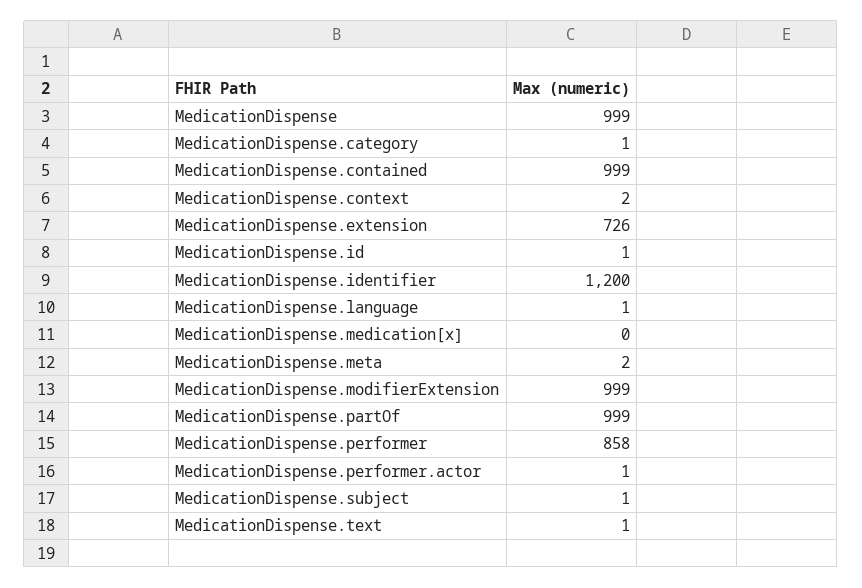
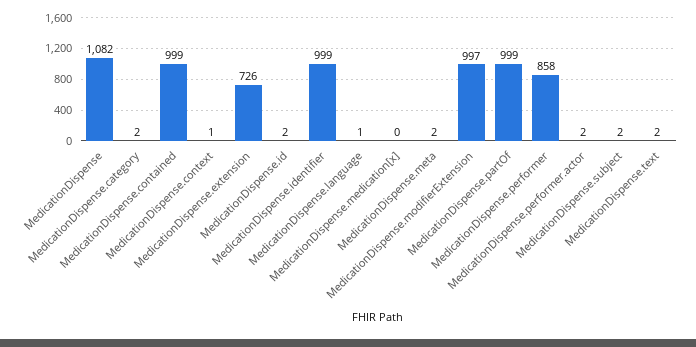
  {
-   "MedicationDispense": 999,
+   "MedicationDispense": 1082,
-   "MedicationDispense.category": 1,
+   "MedicationDispense.category": 2,
    "MedicationDispense.contained": 999,
-   "MedicationDispense.context": 2,
+   "MedicationDispense.context": 1,
    "MedicationDispense.extension": 726,
-   "MedicationDispense.id": 1,
+   "MedicationDispense.id": 2,
-   "MedicationDispense.identifier": 1200,
+   "MedicationDispense.identifier": 999,
    "MedicationDispense.language": 1,
    "MedicationDispense.medication[x]": 0,
    "MedicationDispense.meta": 2,
-   "MedicationDispense.modifierExtension": 999,
+   "MedicationDispense.modifierExtension": 997,
    "MedicationDispense.partOf": 999,
    "MedicationDispense.performer": 858,
-   "MedicationDispense.performer.actor": 1,
+   "MedicationDispense.performer.actor": 2,
-   "MedicationDispense.subject": 1,
+   "MedicationDispense.subject": 2,
-   "MedicationDispense.text": 1
+   "MedicationDispense.text": 2
  }

